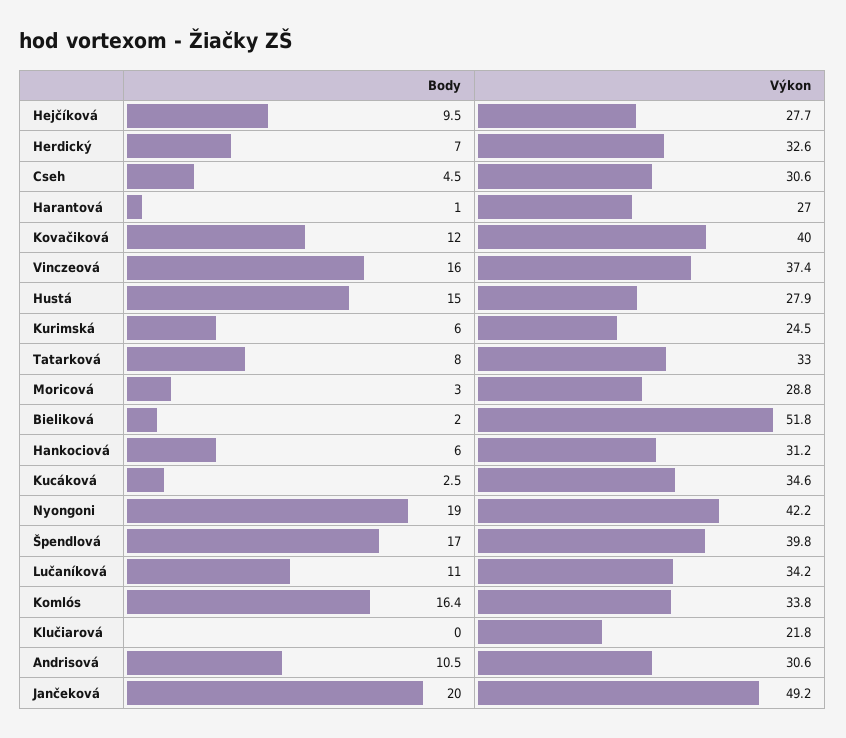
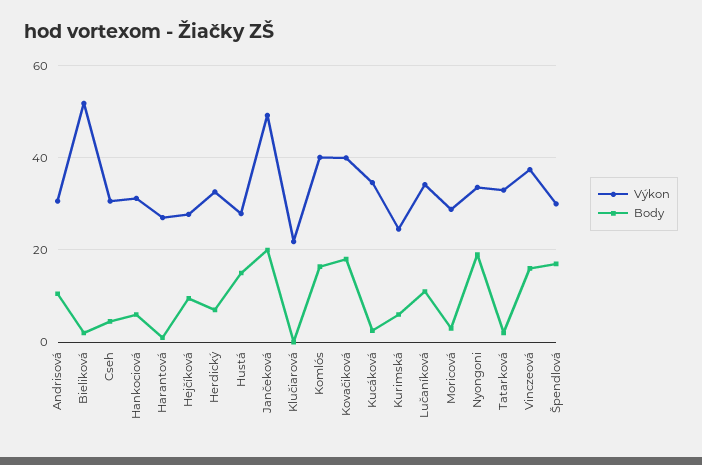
  {
    "Body": {
      "Hejčíková": 9.5,
      "Herdický": 7,
      "Cseh": 4.5,
      "Harantová": 1,
-     "Kovačiková": 12,
+     "Kovačiková": 18,
      "Vinczeová": 16,
      "Hustá": 15,
      "Kurimská": 6,
-     "Tatarková": 8,
+     "Tatarková": 2,
      "Moricová": 3,
      "Bieliková": 2,
      "Hankociová": 6,
      "Kucáková": 2.5,
      "Nyongoni": 19,
      "Špendlová": 17,
      "Lučaníková": 11,
      "Komlós": 16.4,
      "Klučiarová": 0,
      "Andrisová": 10.5,
      "Jančeková": 20
    },
    "Výkon": {
      "Hejčíková": 27.7,
      "Herdický": 32.6,
      "Cseh": 30.6,
      "Harantová": 27,
      "Kovačiková": 40,
      "Vinczeová": 37.4,
      "Hustá": 27.9,
      "Kurimská": 24.5,
      "Tatarková": 33,
      "Moricová": 28.8,
      "Bieliková": 51.8,
      "Hankociová": 31.2,
      "Kucáková": 34.6,
-     "Nyongoni": 42.2,
+     "Nyongoni": 34,
-     "Špendlová": 39.8,
+     "Špendlová": 30,
      "Lučaníková": 34.2,
-     "Komlós": 33.8,
+     "Komlós": 40,
      "Klučiarová": 21.8,
      "Andrisová": 30.6,
      "Jančeková": 49.2
    }
  }

